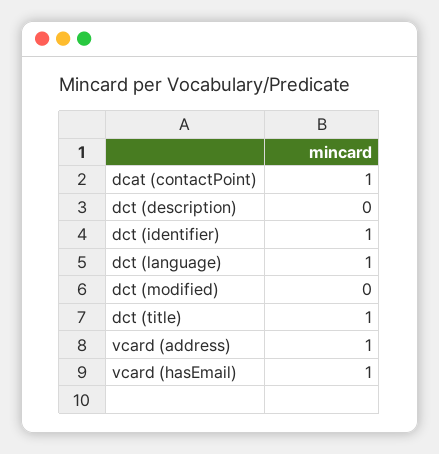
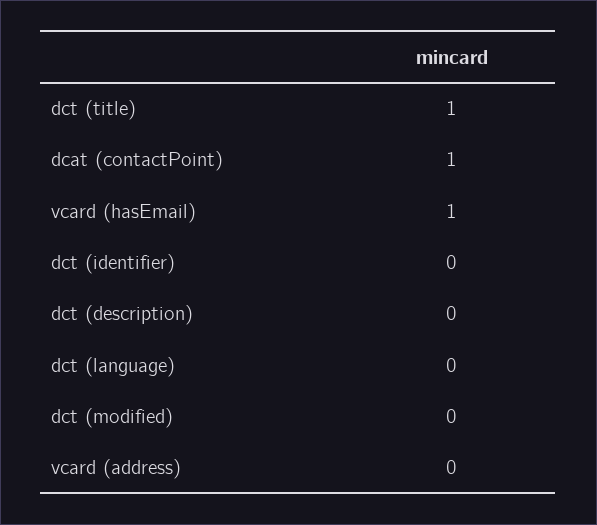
  {
    "dcat (contactPoint)": 1,
    "dct (description)": 0,
-   "dct (identifier)": 1,
+   "dct (identifier)": 0,
-   "dct (language)": 1,
+   "dct (language)": 0,
    "dct (modified)": 0,
    "dct (title)": 1,
-   "vcard (address)": 1,
+   "vcard (address)": 0,
    "vcard (hasEmail)": 1
  }

